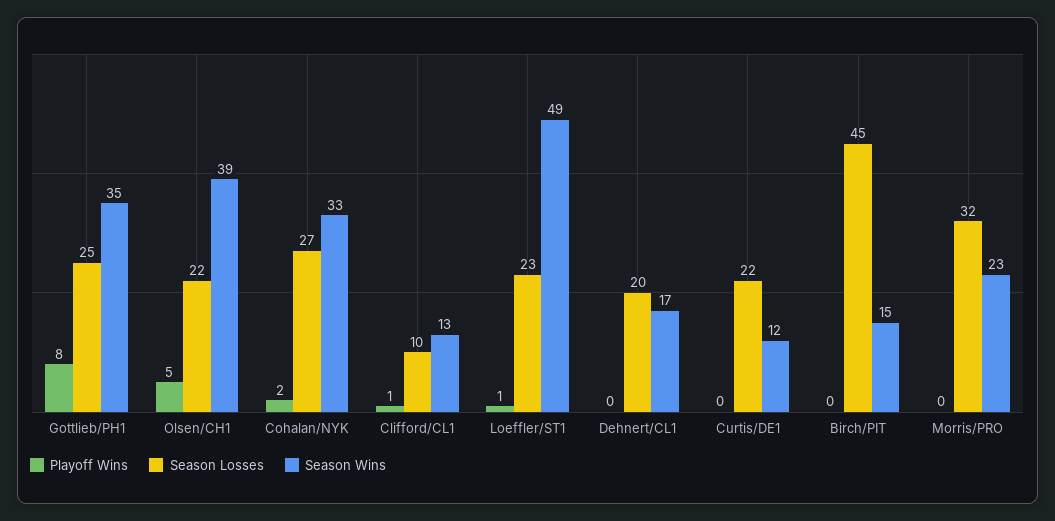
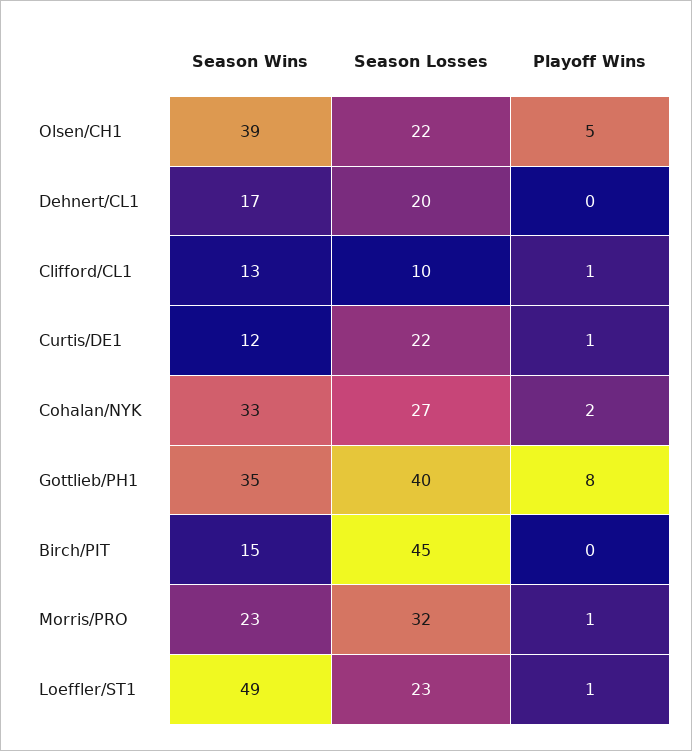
  {
    "Playoff Wins": {
      "Gottlieb/PH1": 8,
      "Olsen/CH1": 5,
      "Cohalan/NYK": 2,
      "Clifford/CL1": 1,
      "Loeffler/ST1": 1,
      "Dehnert/CL1": 0,
-     "Curtis/DE1": 0,
+     "Curtis/DE1": 1,
      "Birch/PIT": 0,
-     "Morris/PRO": 0
+     "Morris/PRO": 1
    },
    "Season Losses": {
-     "Gottlieb/PH1": 25,
+     "Gottlieb/PH1": 40,
      "Olsen/CH1": 22,
      "Cohalan/NYK": 27,
      "Clifford/CL1": 10,
      "Loeffler/ST1": 23,
      "Dehnert/CL1": 20,
      "Curtis/DE1": 22,
      "Birch/PIT": 45,
      "Morris/PRO": 32
    },
    "Season Wins": {
      "Gottlieb/PH1": 35,
      "Olsen/CH1": 39,
      "Cohalan/NYK": 33,
      "Clifford/CL1": 13,
      "Loeffler/ST1": 49,
      "Dehnert/CL1": 17,
      "Curtis/DE1": 12,
      "Birch/PIT": 15,
      "Morris/PRO": 23
    }
  }

